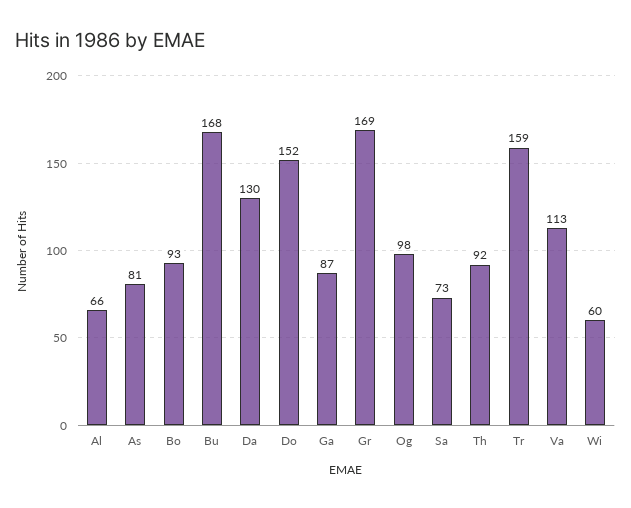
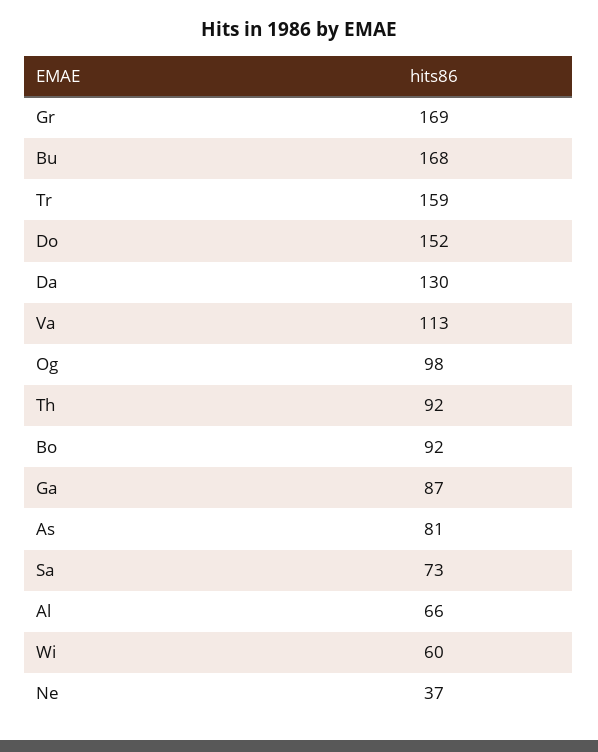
  {
    "Al": 66,
    "As": 81,
-   "Bo": 93,
+   "Bo": 92,
    "Bu": 168,
    "Da": 130,
    "Do": 152,
    "Ga": 87,
    "Gr": 169,
    "Og": 98,
    "Sa": 73,
    "Th": 92,
    "Tr": 159,
    "Va": 113,
-   "Wi": 60
+   "Wi": 60,
+   "Ne": 37
  }

